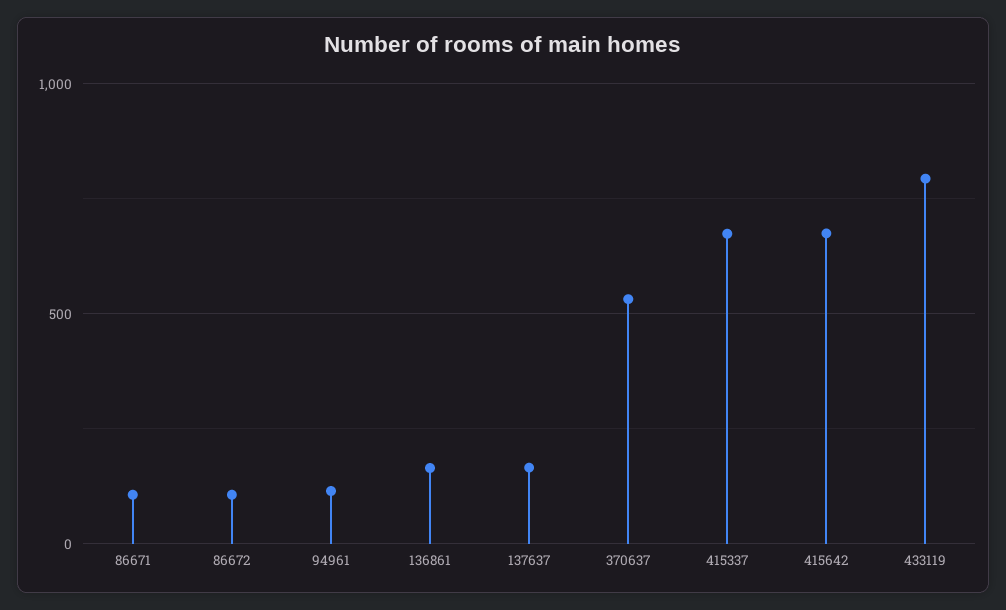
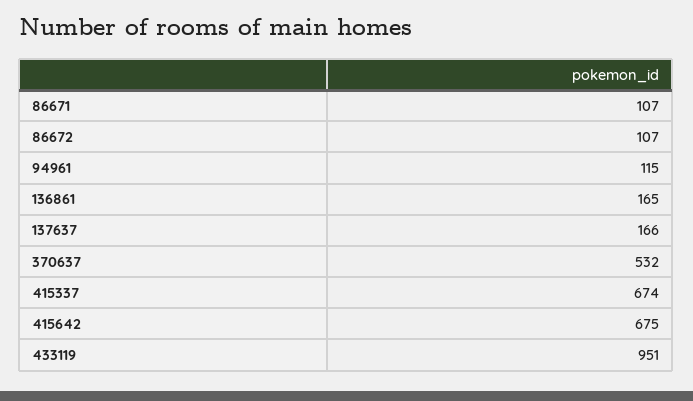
  {
    "86671": 107,
    "86672": 107,
    "94961": 115,
    "136861": 165,
    "137637": 166,
    "370637": 532,
    "415337": 674,
    "415642": 675,
-   "433119": 800
+   "433119": 951
  }

